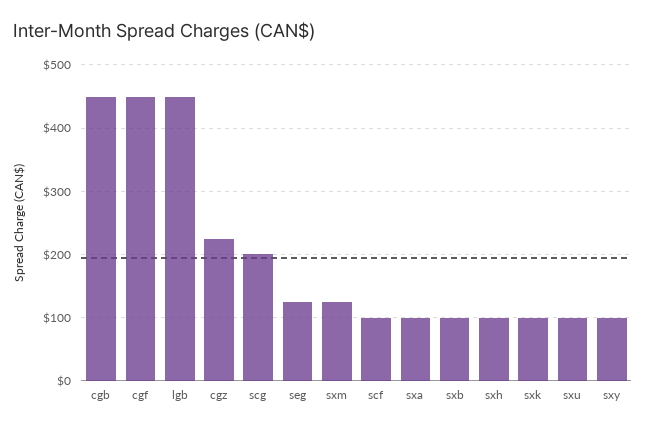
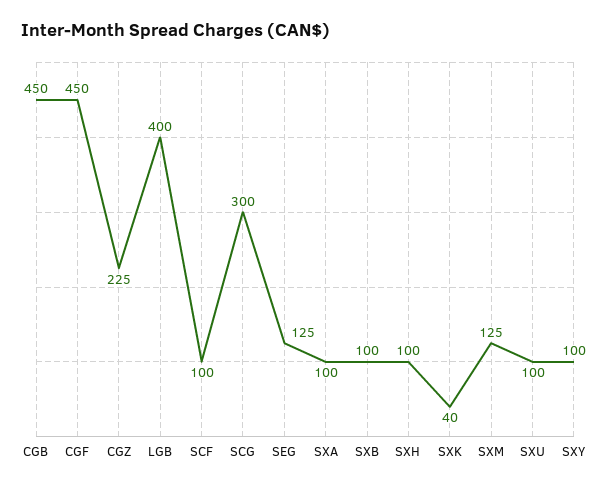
  {
    "cgb": 450,
    "cgf": 450,
-   "lgb": 450,
+   "lgb": 400,
    "cgz": 225,
-   "scg": 200,
+   "scg": 300,
    "seg": 125,
    "sxm": 125,
    "scf": 100,
    "sxa": 100,
    "sxb": 100,
    "sxh": 100,
-   "sxk": 100,
+   "sxk": 40,
    "sxu": 100,
    "sxy": 100
  }

